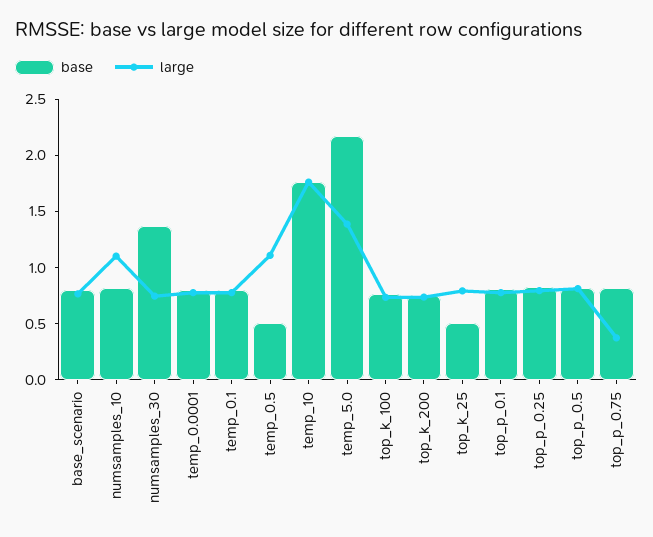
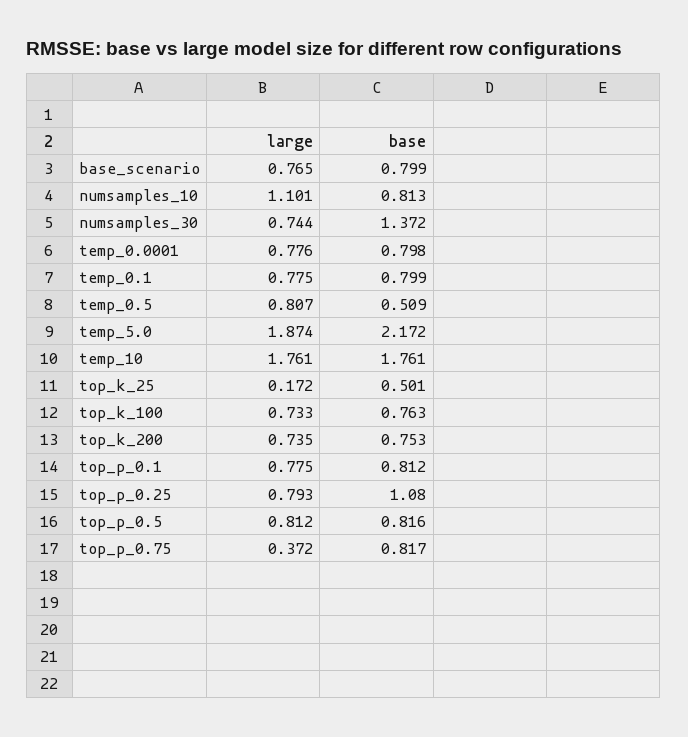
  {
    "base": {
      "base_scenario": 0.799,
      "numsamples_10": 0.813,
      "numsamples_30": 1.372,
      "temp_0.0001": 0.798,
      "temp_0.1": 0.799,
      "temp_0.5": 0.509,
      "temp_10": 1.761,
      "temp_5.0": 2.172,
      "top_k_100": 0.763,
      "top_k_200": 0.753,
      "top_k_25": 0.501,
      "top_p_0.1": 0.812,
-     "top_p_0.25": 0.8,
+     "top_p_0.25": 1.08,
      "top_p_0.5": 0.816,
      "top_p_0.75": 0.817
    },
    "large": {
      "base_scenario": 0.765,
      "numsamples_10": 1.101,
      "numsamples_30": 0.744,
      "temp_0.0001": 0.776,
      "temp_0.1": 0.775,
-     "temp_0.5": 1.1,
+     "temp_0.5": 0.807,
      "temp_10": 1.761,
-     "temp_5.0": 1.4,
+     "temp_5.0": 1.874,
      "top_k_100": 0.733,
      "top_k_200": 0.735,
-     "top_k_25": 0.8,
+     "top_k_25": 0.172,
      "top_p_0.1": 0.775,
      "top_p_0.25": 0.793,
      "top_p_0.5": 0.812,
      "top_p_0.75": 0.372
    }
  }

